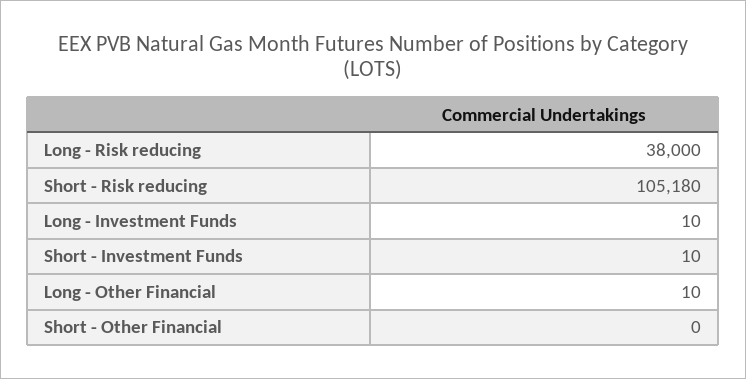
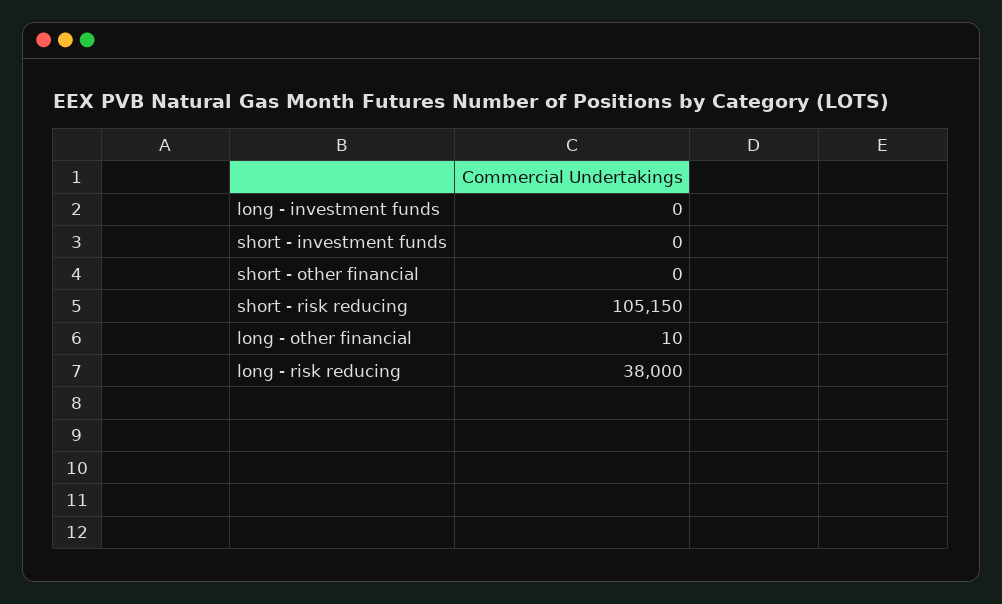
  {
    "Long - Risk reducing": 38000,
-   "Short - Risk reducing": 105180,
+   "Short - Risk reducing": 105150,
-   "Long - Investment Funds": 10,
+   "Long - Investment Funds": 0,
-   "Short - Investment Funds": 10,
+   "Short - Investment Funds": 0,
    "Long - Other Financial": 10,
    "Short - Other Financial": 0
  }

